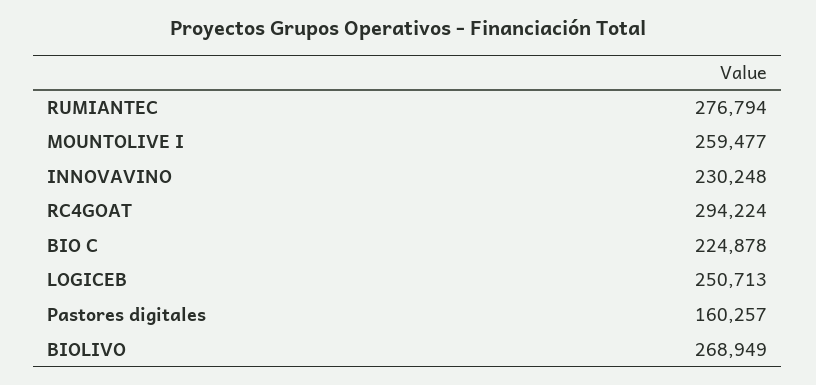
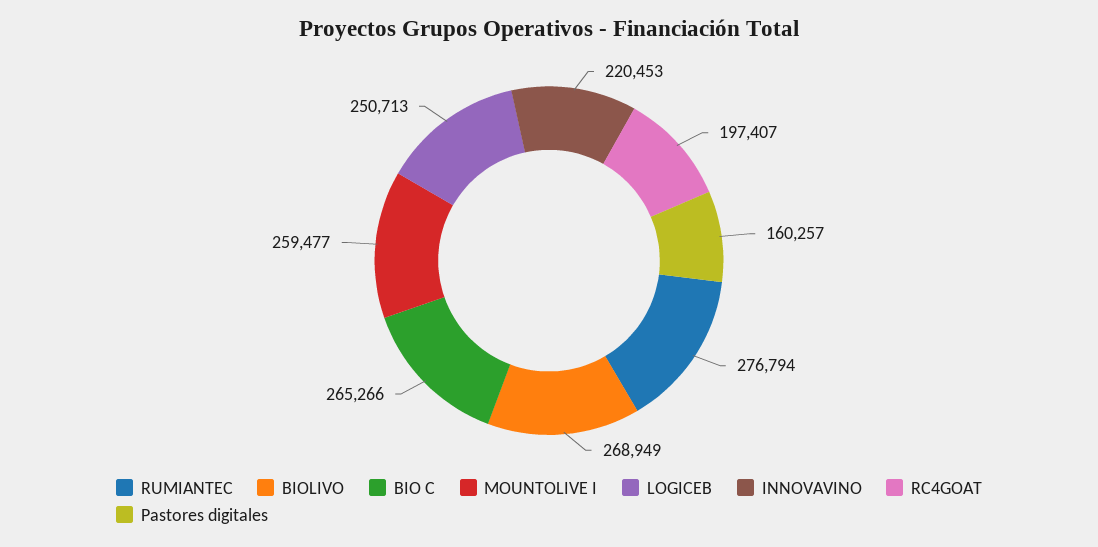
  {
    "RUMIANTEC": 276794,
    "MOUNTOLIVE I": 259477,
-   "INNOVAVINO": 230248,
+   "INNOVAVINO": 220453,
-   "RC4GOAT": 294224,
+   "RC4GOAT": 197407,
-   "BIO C": 224878,
+   "BIO C": 265266,
    "LOGICEB": 250713,
    "Pastores digitales": 160257,
    "BIOLIVO": 268949
  }

